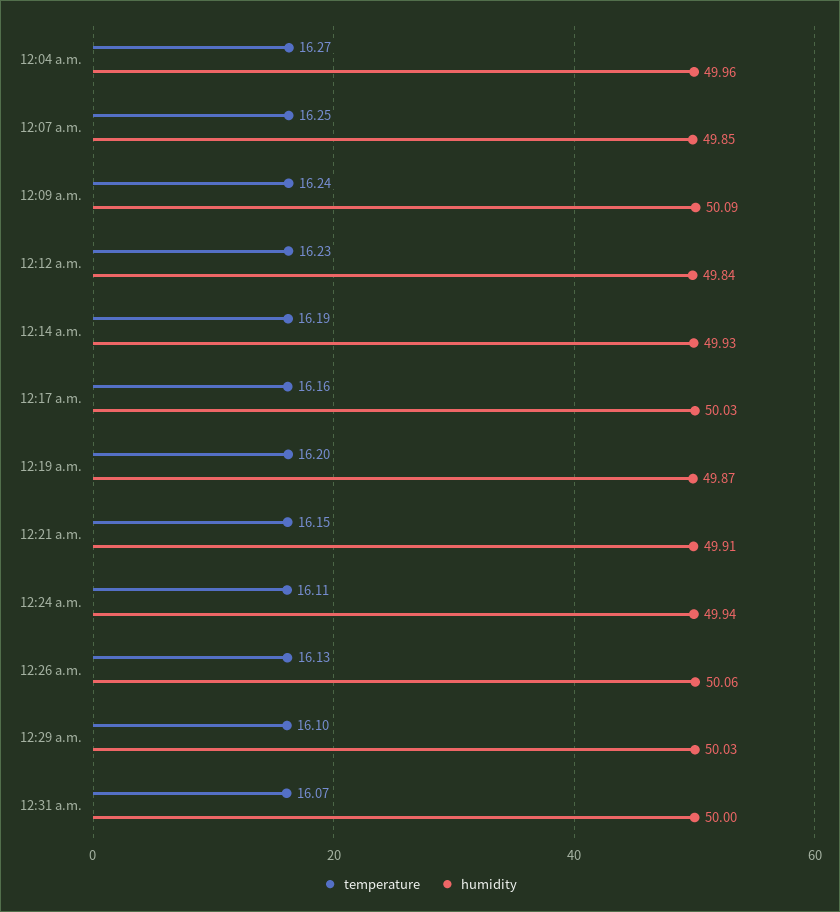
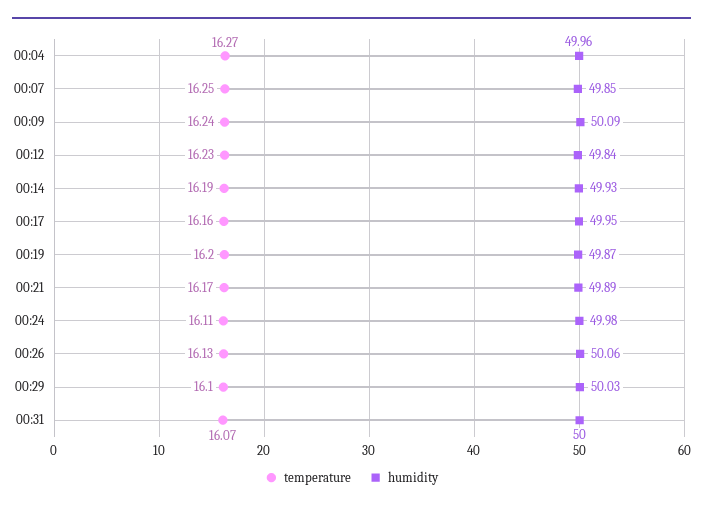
  {
    "temperature": {
      "12:04 a.m.": 16.27,
      "12:07 a.m.": 16.25,
      "12:09 a.m.": 16.24,
      "12:12 a.m.": 16.23,
      "12:14 a.m.": 16.19,
      "12:17 a.m.": 16.16,
      "12:19 a.m.": 16.2,
-     "12:21 a.m.": 16.15,
+     "12:21 a.m.": 16.17,
      "12:24 a.m.": 16.11,
      "12:26 a.m.": 16.13,
      "12:29 a.m.": 16.1,
      "12:31 a.m.": 16.07
    },
    "humidity": {
      "12:04 a.m.": 49.96,
      "12:07 a.m.": 49.85,
      "12:09 a.m.": 50.09,
      "12:12 a.m.": 49.84,
      "12:14 a.m.": 49.93,
-     "12:17 a.m.": 50.03,
+     "12:17 a.m.": 49.95,
      "12:19 a.m.": 49.87,
-     "12:21 a.m.": 49.91,
+     "12:21 a.m.": 49.89,
-     "12:24 a.m.": 49.94,
+     "12:24 a.m.": 49.98,
      "12:26 a.m.": 50.06,
      "12:29 a.m.": 50.03,
      "12:31 a.m.": 50
    }
  }

